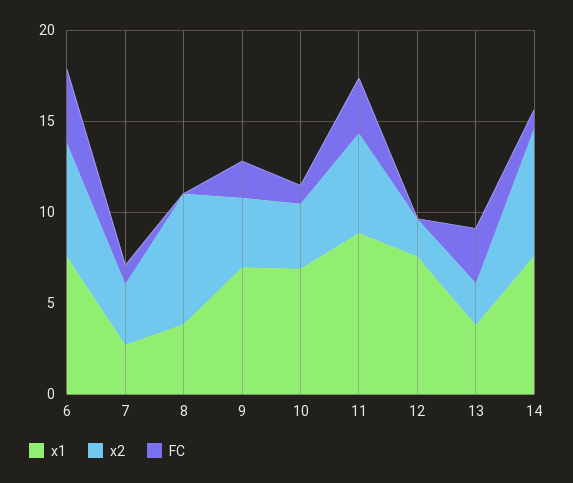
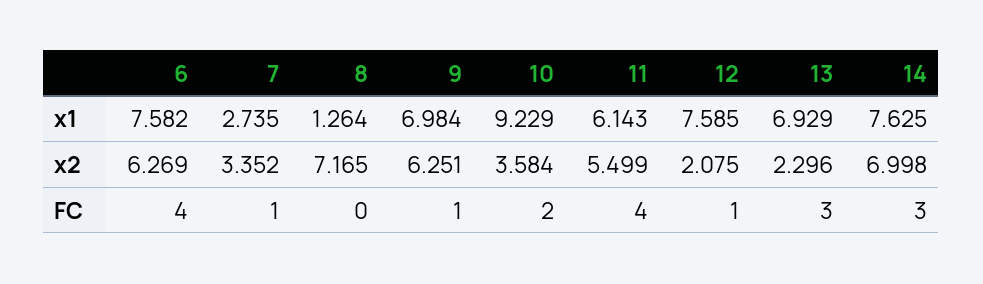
  {
    "x1": {
      "6": 7.582,
      "7": 2.735,
-     "8": 4,
+     "8": 1.264,
      "9": 6.984,
-     "10": 7,
+     "10": 9.229,
-     "11": 9,
+     "11": 6.143,
      "12": 7.585,
-     "13": 4,
+     "13": 6.929,
      "14": 7.625
    },
    "x2": {
      "6": 6.269,
      "7": 3.352,
      "8": 7.165,
-     "9": 4,
+     "9": 6.251,
      "10": 3.584,
      "11": 5.499,
      "12": 2.075,
      "13": 2.296,
      "14": 6.998
    },
    "FC": {
      "6": 4,
      "7": 1,
      "8": 0,
-     "9": 2,
+     "9": 1,
-     "10": 1,
+     "10": 2,
-     "11": 3,
+     "11": 4,
-     "12": 0,
+     "12": 1,
      "13": 3,
-     "14": 1
+     "14": 3
    }
  }

